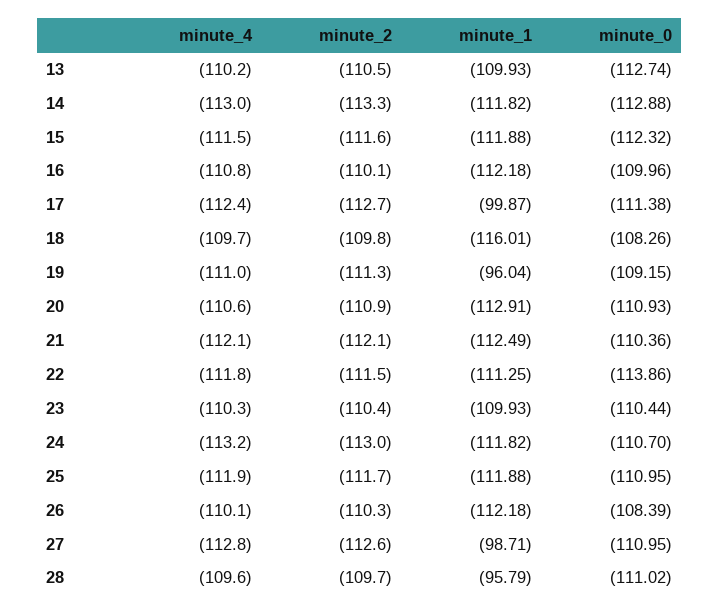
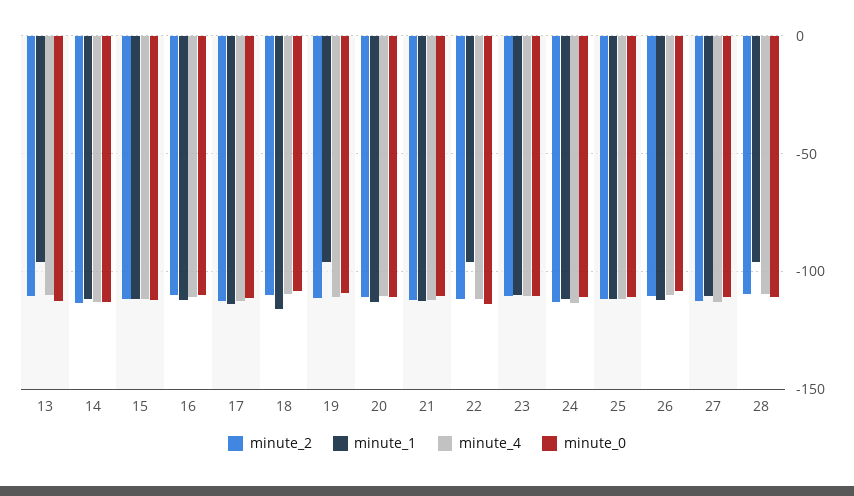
  {
    "minute_4": {
      "13": -110.2,
      "14": -113,
      "15": -111.5,
      "16": -110.8,
      "17": -112.4,
      "18": -109.7,
      "19": -111,
      "20": -110.6,
      "21": -112.1,
      "22": -111.8,
      "23": -110.3,
      "24": -113.2,
      "25": -111.9,
      "26": -110.1,
      "27": -112.8,
      "28": -109.6
    },
    "minute_2": {
      "13": -110.5,
      "14": -113.3,
      "15": -111.6,
      "16": -110.1,
      "17": -112.7,
      "18": -109.8,
      "19": -111.3,
      "20": -110.9,
      "21": -112.1,
      "22": -111.5,
      "23": -110.4,
      "24": -113,
      "25": -111.7,
      "26": -110.3,
      "27": -112.6,
      "28": -109.7
    },
    "minute_1": {
-     "13": -109.93,
+     "13": -95,
      "14": -111.82,
      "15": -111.88,
      "16": -112.18,
-     "17": -99.87,
+     "17": -115,
      "18": -116.01,
      "19": -96.04,
      "20": -112.91,
      "21": -112.49,
-     "22": -111.25,
+     "22": -95,
      "23": -109.93,
      "24": -111.82,
      "25": -111.88,
      "26": -112.18,
-     "27": -98.71,
+     "27": -110,
      "28": -95.79
    },
    "minute_0": {
      "13": -112.74,
      "14": -112.88,
      "15": -112.32,
      "16": -109.96,
      "17": -111.38,
      "18": -108.26,
      "19": -109.15,
      "20": -110.93,
      "21": -110.36,
      "22": -113.86,
      "23": -110.44,
      "24": -110.7,
      "25": -110.95,
      "26": -108.39,
      "27": -110.95,
      "28": -111.02
    }
  }

